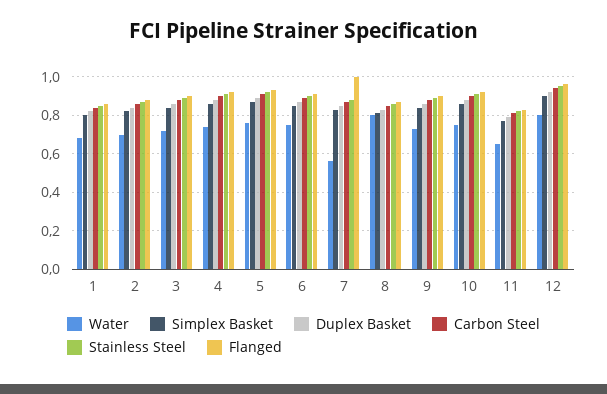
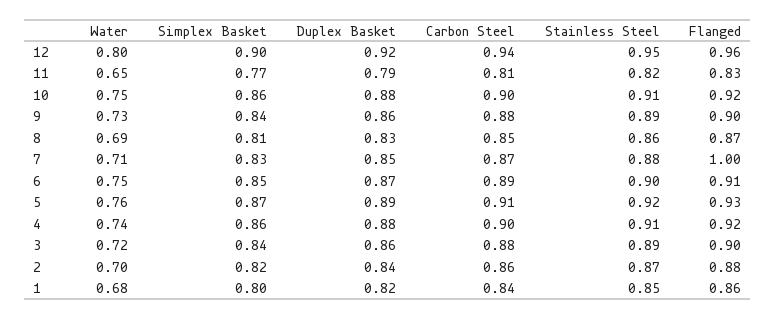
  {
    "Water": {
      "1": 0.68,
      "2": 0.7,
      "3": 0.72,
      "4": 0.74,
      "5": 0.76,
      "6": 0.75,
-     "7": 0.55,
+     "7": 0.71,
-     "8": 0.8,
+     "8": 0.69,
      "9": 0.73,
      "10": 0.75,
      "11": 0.65,
      "12": 0.8
    },
    "Simplex Basket": {
      "1": 0.8,
      "2": 0.82,
      "3": 0.84,
      "4": 0.86,
      "5": 0.87,
      "6": 0.85,
      "7": 0.83,
      "8": 0.81,
      "9": 0.84,
      "10": 0.86,
      "11": 0.77,
      "12": 0.9
    },
    "Duplex Basket": {
      "1": 0.82,
      "2": 0.84,
      "3": 0.86,
      "4": 0.88,
      "5": 0.89,
      "6": 0.87,
      "7": 0.85,
      "8": 0.83,
      "9": 0.86,
      "10": 0.88,
      "11": 0.79,
      "12": 0.92
    },
    "Carbon Steel": {
      "1": 0.84,
      "2": 0.86,
      "3": 0.88,
      "4": 0.9,
      "5": 0.91,
      "6": 0.89,
      "7": 0.87,
      "8": 0.85,
      "9": 0.88,
      "10": 0.9,
      "11": 0.81,
      "12": 0.94
    },
    "Stainless Steel": {
      "1": 0.85,
      "2": 0.87,
      "3": 0.89,
      "4": 0.91,
      "5": 0.92,
      "6": 0.9,
      "7": 0.88,
      "8": 0.86,
      "9": 0.89,
      "10": 0.91,
      "11": 0.82,
      "12": 0.95
    },
    "Flanged": {
      "1": 0.86,
      "2": 0.88,
      "3": 0.9,
      "4": 0.92,
      "5": 0.93,
      "6": 0.91,
      "7": 1,
      "8": 0.87,
      "9": 0.9,
      "10": 0.92,
      "11": 0.83,
      "12": 0.96
    }
  }

